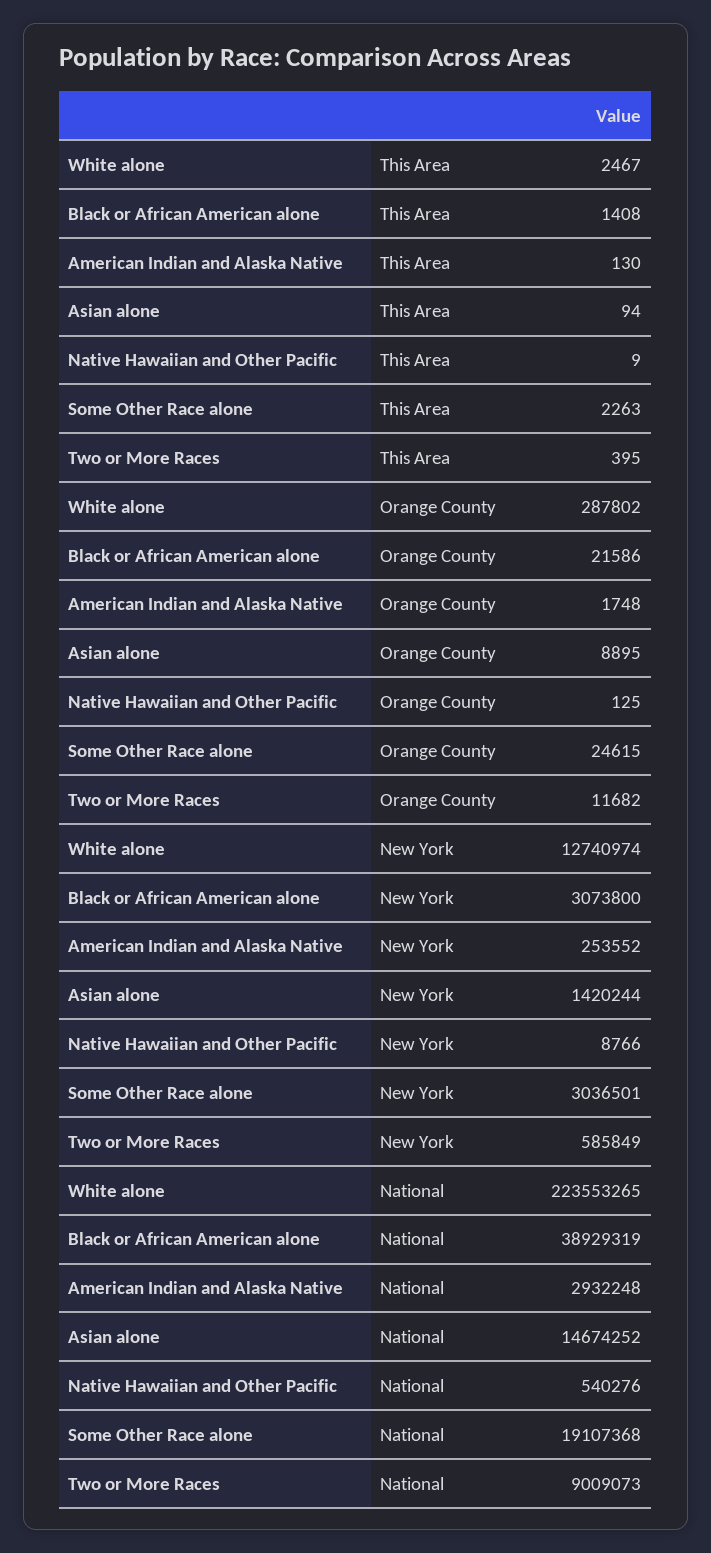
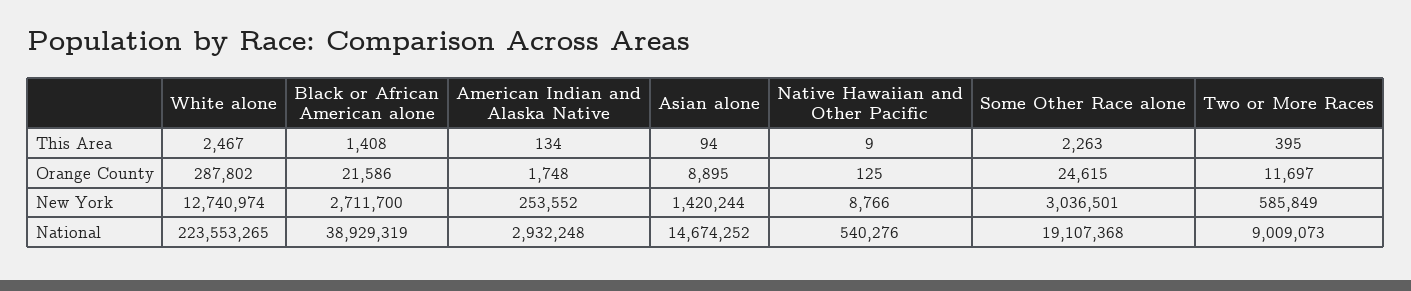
  {
    "White alone": {
      "This Area": 2467,
      "Orange County": 287802,
      "New York": 12740974,
      "National": 223553265
    },
    "Black or African American alone": {
      "This Area": 1408,
      "Orange County": 21586,
-     "New York": 3073800,
+     "New York": 2711700,
      "National": 38929319
    },
    "American Indian and Alaska Native": {
-     "This Area": 130,
+     "This Area": 134,
      "Orange County": 1748,
      "New York": 253552,
      "National": 2932248
    },
    "Asian alone": {
      "This Area": 94,
      "Orange County": 8895,
      "New York": 1420244,
      "National": 14674252
    },
    "Native Hawaiian and Other Pacific": {
      "This Area": 9,
      "Orange County": 125,
      "New York": 8766,
      "National": 540276
    },
    "Some Other Race alone": {
      "This Area": 2263,
      "Orange County": 24615,
      "New York": 3036501,
      "National": 19107368
    },
    "Two or More Races": {
      "This Area": 395,
-     "Orange County": 11682,
+     "Orange County": 11697,
      "New York": 585849,
      "National": 9009073
    }
  }

